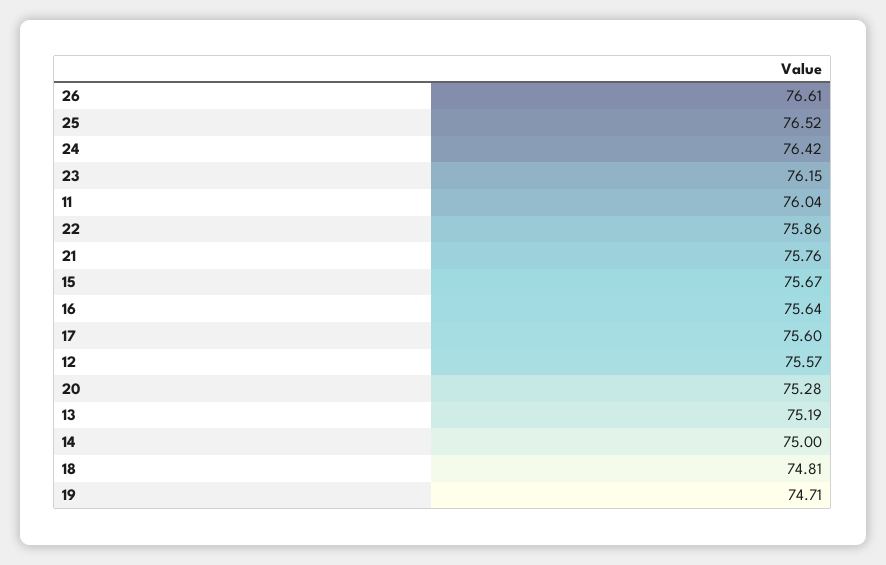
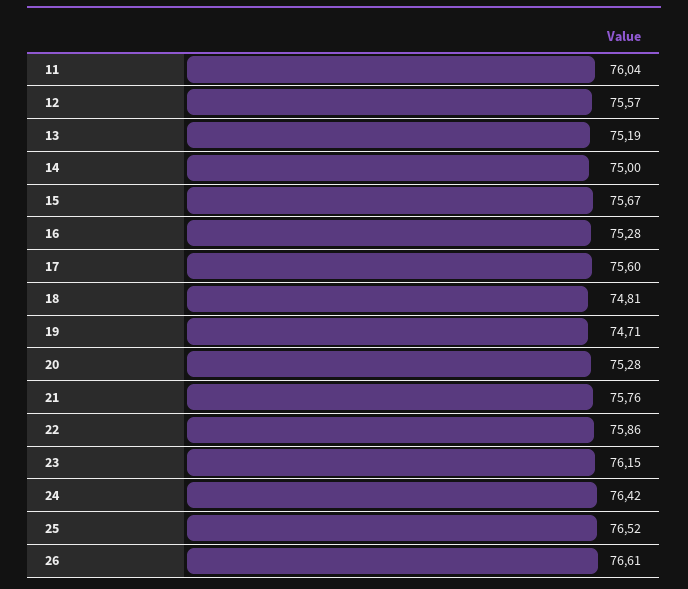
  {
    "26": 76.61,
    "25": 76.52,
    "24": 76.42,
    "23": 76.15,
    "11": 76.04,
    "22": 75.86,
    "21": 75.76,
    "15": 75.67,
-   "16": 75.64,
+   "16": 75.28,
    "17": 75.6,
    "12": 75.57,
    "20": 75.28,
    "13": 75.19,
    "14": 75,
    "18": 74.81,
    "19": 74.71
  }

